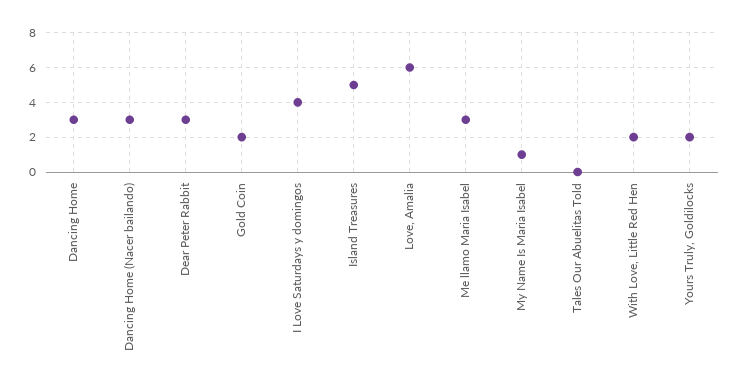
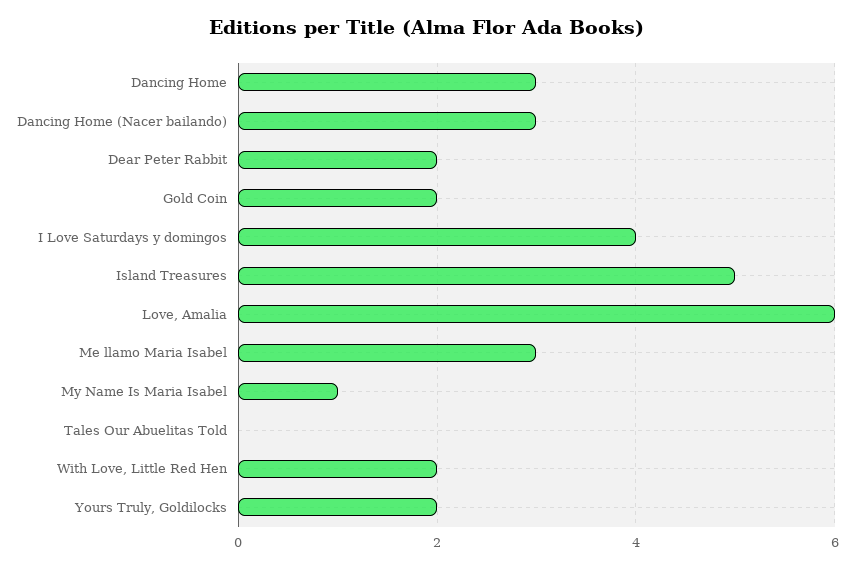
  {
    "Dancing Home": 3,
    "Dancing Home (Nacer bailando)": 3,
-   "Dear Peter Rabbit": 3,
+   "Dear Peter Rabbit": 2,
    "Gold Coin": 2,
    "I Love Saturdays y domingos": 4,
    "Island Treasures": 5,
    "Love, Amalia": 6,
    "Me llamo Maria Isabel": 3,
    "My Name Is Maria Isabel": 1,
    "Tales Our Abuelitas Told": 0,
    "With Love, Little Red Hen": 2,
    "Yours Truly, Goldilocks": 2
  }

